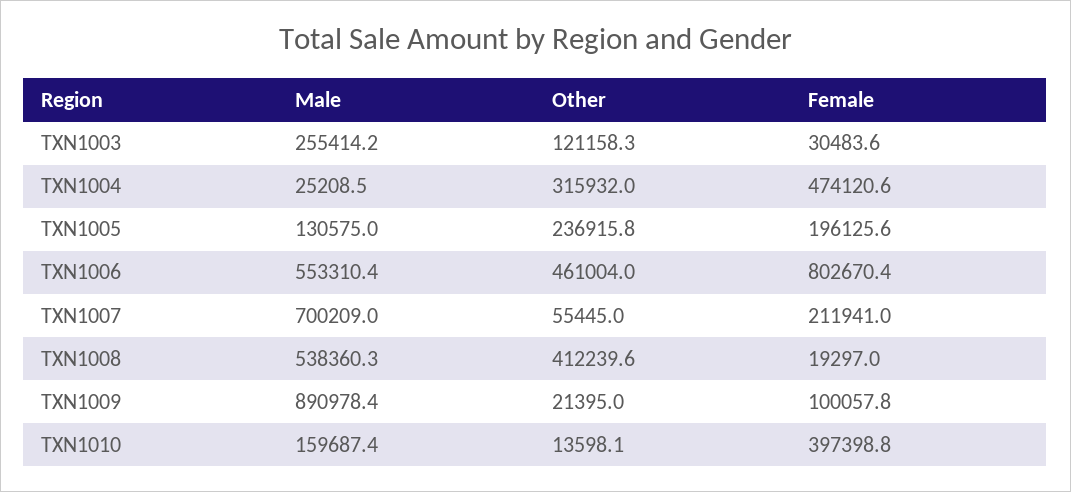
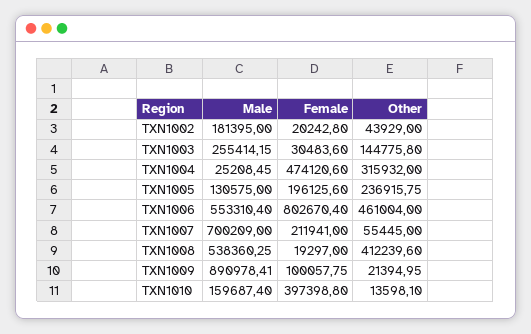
  {
    "Male": {
      "TXN1003": 255414.15,
      "TXN1004": 25208.45,
      "TXN1005": 130575,
      "TXN1006": 553310.4,
      "TXN1007": 700209,
      "TXN1008": 538360.25,
      "TXN1009": 890978.41,
-     "TXN1010": 159687.4
+     "TXN1010": 159687.4,
+     "TXN1002": 181395
    },
    "Other": {
-     "TXN1003": 121158.3,
+     "TXN1003": 144775.8,
      "TXN1004": 315932,
      "TXN1005": 236915.75,
      "TXN1006": 461004,
      "TXN1007": 55445,
      "TXN1008": 412239.6,
      "TXN1009": 21394.95,
-     "TXN1010": 13598.1
+     "TXN1010": 13598.1,
+     "TXN1002": 43929
    },
    "Female": {
      "TXN1003": 30483.6,
      "TXN1004": 474120.6,
      "TXN1005": 196125.6,
      "TXN1006": 802670.4,
      "TXN1007": 211941,
      "TXN1008": 19297,
      "TXN1009": 100057.75,
-     "TXN1010": 397398.8
+     "TXN1010": 397398.8,
+     "TXN1002": 20242.8
    }
  }

